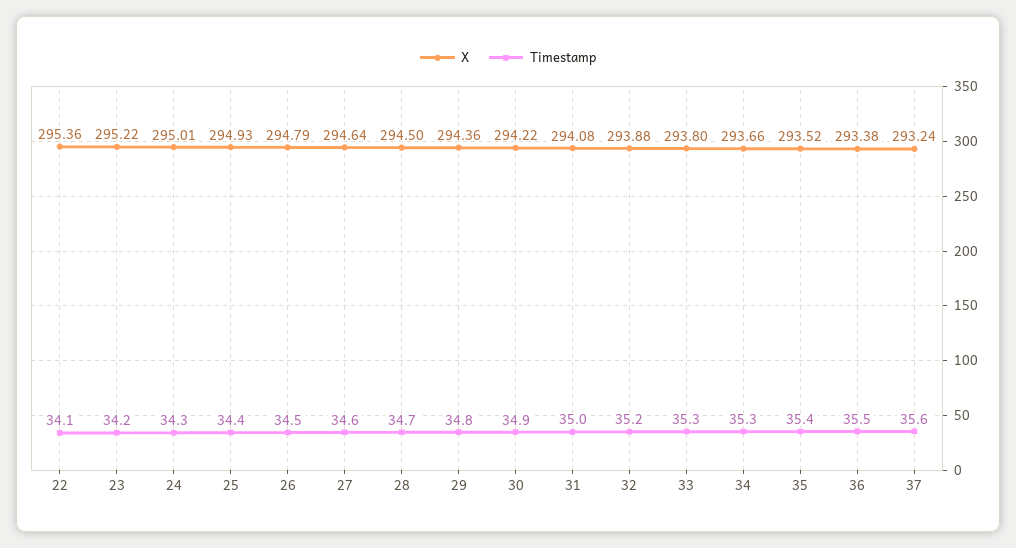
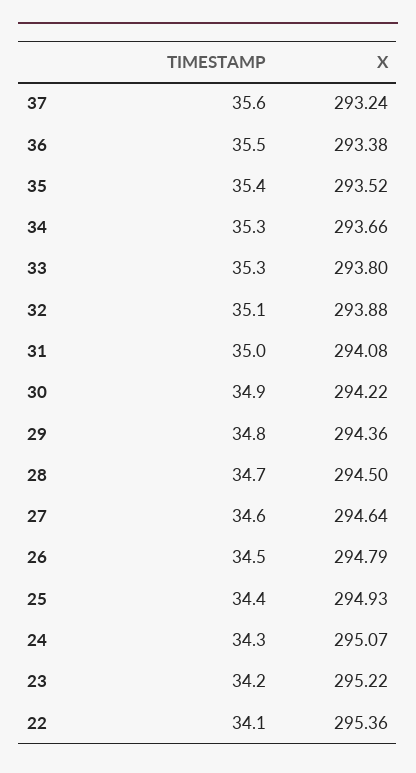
  {
    "X": {
      "22": 295.36,
      "23": 295.22,
-     "24": 295.01,
+     "24": 295.07,
      "25": 294.93,
      "26": 294.79,
      "27": 294.64,
      "28": 294.5,
      "29": 294.36,
      "30": 294.22,
      "31": 294.08,
      "32": 293.88,
      "33": 293.8,
      "34": 293.66,
      "35": 293.52,
      "36": 293.38,
      "37": 293.24
    },
    "Timestamp": {
      "22": 34.1,
      "23": 34.2,
      "24": 34.3,
      "25": 34.4,
      "26": 34.5,
      "27": 34.6,
      "28": 34.7,
      "29": 34.8,
      "30": 34.9,
      "31": 35,
-     "32": 35.2,
+     "32": 35.1,
      "33": 35.3,
      "34": 35.3,
      "35": 35.4,
      "36": 35.5,
      "37": 35.6
    }
  }

